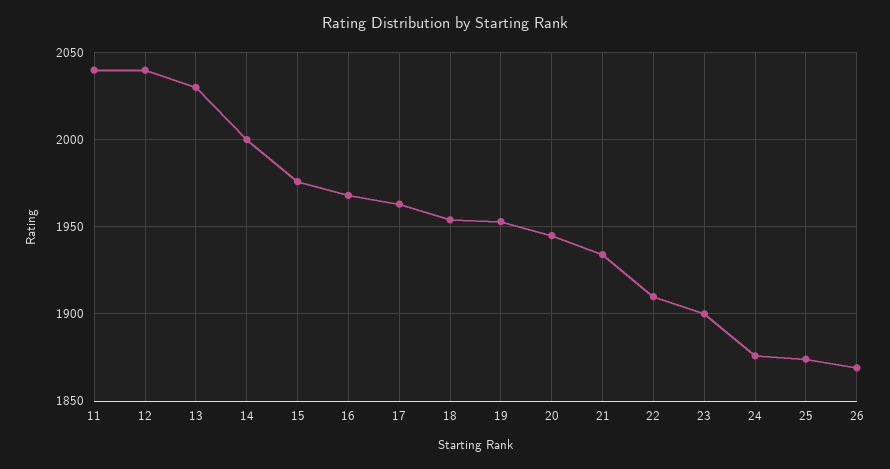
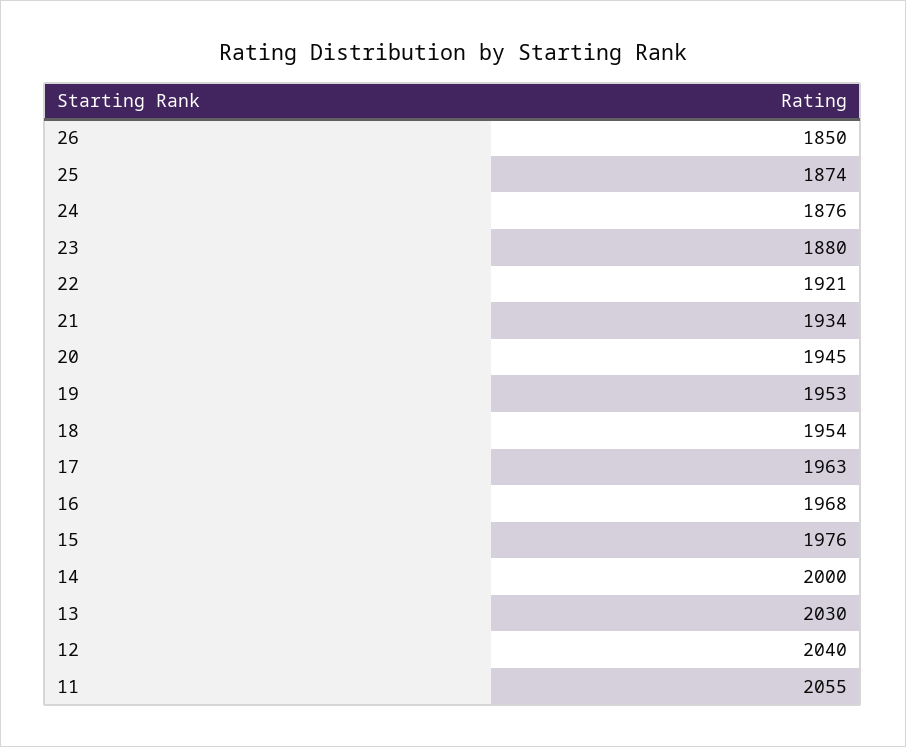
  {
-   "11": 2040,
+   "11": 2055,
    "12": 2040,
    "13": 2030,
    "14": 2000,
    "15": 1976,
    "16": 1968,
    "17": 1963,
    "18": 1954,
    "19": 1953,
    "20": 1945,
    "21": 1934,
-   "22": 1910,
+   "22": 1921,
-   "23": 1900,
+   "23": 1880,
    "24": 1876,
    "25": 1874,
-   "26": 1870
+   "26": 1850
  }

